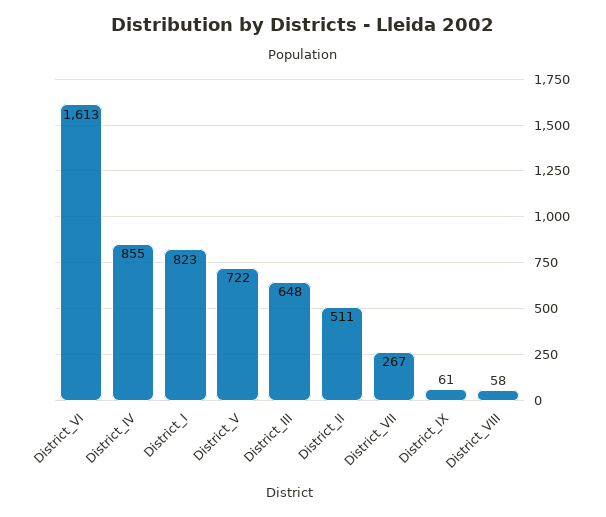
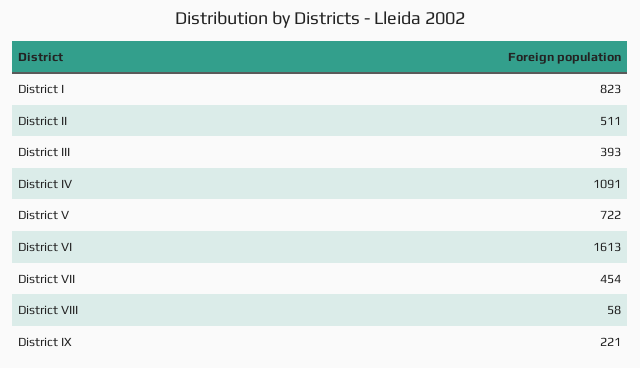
  {
    "District_VI": 1613,
-   "District_IV": 855,
+   "District_IV": 1091,
    "District_I": 823,
    "District_V": 722,
-   "District_III": 648,
+   "District_III": 393,
    "District_II": 511,
-   "District_VII": 267,
+   "District_VII": 454,
-   "District_IX": 61,
+   "District_IX": 221,
    "District_VIII": 58
  }

